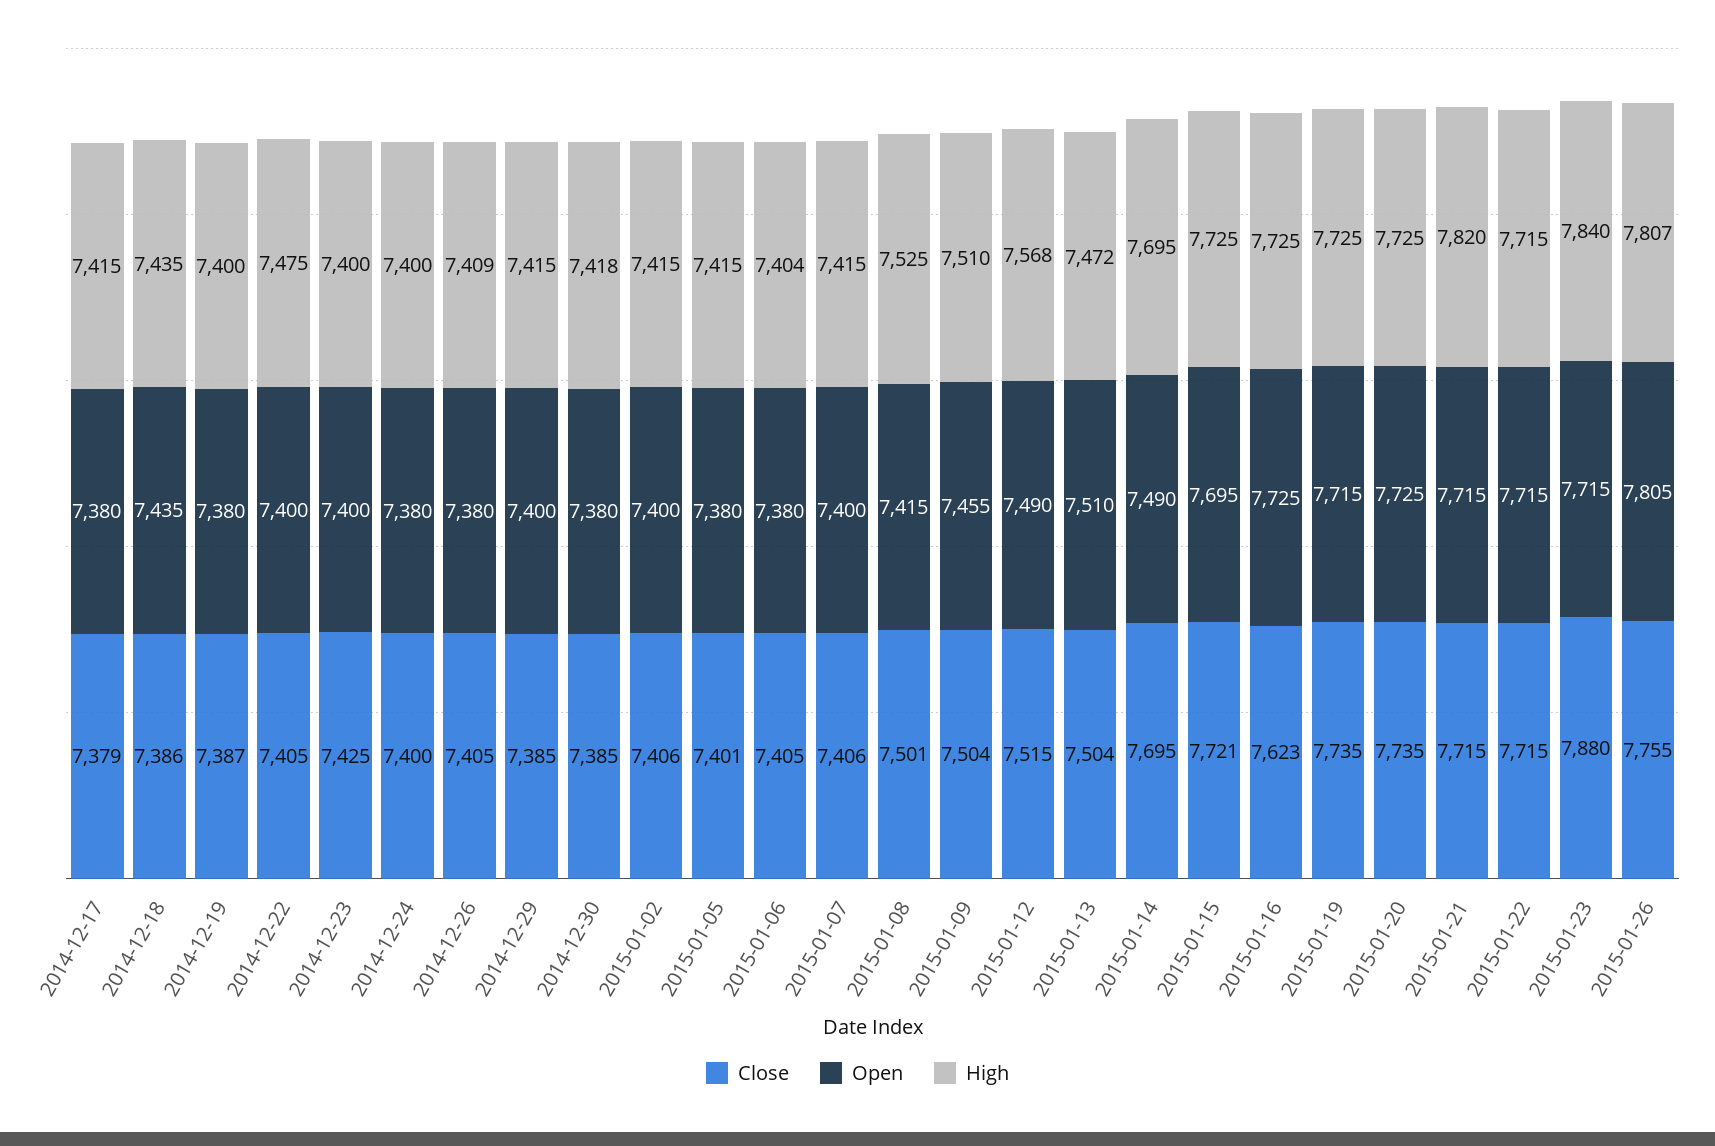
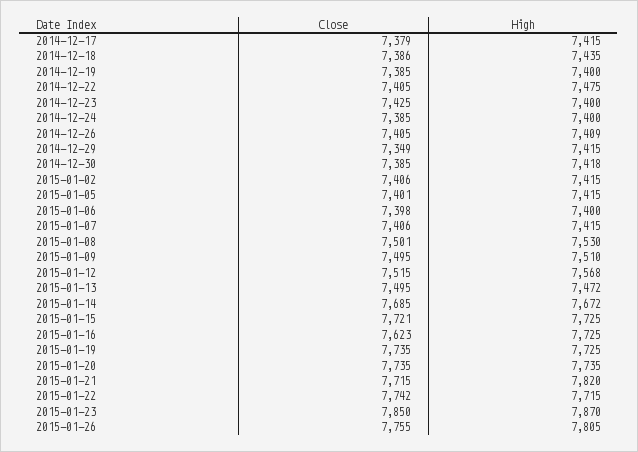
  {
    "Close": {
      "2014-12-17": 7379,
      "2014-12-18": 7386,
-     "2014-12-19": 7387,
+     "2014-12-19": 7385,
      "2014-12-22": 7405,
      "2014-12-23": 7425,
-     "2014-12-24": 7400,
+     "2014-12-24": 7385,
      "2014-12-26": 7405,
-     "2014-12-29": 7385,
+     "2014-12-29": 7349,
      "2014-12-30": 7385,
      "2015-01-02": 7406,
      "2015-01-05": 7401,
-     "2015-01-06": 7405,
+     "2015-01-06": 7398,
      "2015-01-07": 7406,
      "2015-01-08": 7501,
-     "2015-01-09": 7504,
+     "2015-01-09": 7495,
      "2015-01-12": 7515,
-     "2015-01-13": 7504,
+     "2015-01-13": 7495,
-     "2015-01-14": 7695,
+     "2015-01-14": 7685,
      "2015-01-15": 7721,
      "2015-01-16": 7623,
      "2015-01-19": 7735,
      "2015-01-20": 7735,
      "2015-01-21": 7715,
-     "2015-01-22": 7715,
+     "2015-01-22": 7742,
-     "2015-01-23": 7880,
+     "2015-01-23": 7850,
      "2015-01-26": 7755
    },
-   "Open": {
-     "2014-12-17": 7380,
-     "2014-12-18": 7435,
-     "2014-12-19": 7380,
-     "2014-12-22": 7400,
-     "2014-12-23": 7400,
-     "2014-12-24": 7380,
-     "2014-12-26": 7380,
-     "2014-12-29": 7400,
-     "2014-12-30": 7380,
-     "2015-01-02": 7400,
-     "2015-01-05": 7380,
-     "2015-01-06": 7380,
-     "2015-01-07": 7400,
-     "2015-01-08": 7415,
-     "2015-01-09": 7455,
-     "2015-01-12": 7490,
-     "2015-01-13": 7510,
-     "2015-01-14": 7490,
-     "2015-01-15": 7695,
-     "2015-01-16": 7725,
-     "2015-01-19": 7715,
-     "2015-01-20": 7725,
-     "2015-01-21": 7715,
-     "2015-01-22": 7715,
-     "2015-01-23": 7715,
-     "2015-01-26": 7805
-   },
    "High": {
      "2014-12-17": 7415,
      "2014-12-18": 7435,
      "2014-12-19": 7400,
      "2014-12-22": 7475,
      "2014-12-23": 7400,
      "2014-12-24": 7400,
      "2014-12-26": 7409,
      "2014-12-29": 7415,
      "2014-12-30": 7418,
      "2015-01-02": 7415,
      "2015-01-05": 7415,
-     "2015-01-06": 7404,
+     "2015-01-06": 7400,
      "2015-01-07": 7415,
-     "2015-01-08": 7525,
+     "2015-01-08": 7530,
      "2015-01-09": 7510,
      "2015-01-12": 7568,
      "2015-01-13": 7472,
-     "2015-01-14": 7695,
+     "2015-01-14": 7672,
      "2015-01-15": 7725,
      "2015-01-16": 7725,
      "2015-01-19": 7725,
-     "2015-01-20": 7725,
+     "2015-01-20": 7735,
      "2015-01-21": 7820,
      "2015-01-22": 7715,
-     "2015-01-23": 7840,
+     "2015-01-23": 7870,
-     "2015-01-26": 7807
+     "2015-01-26": 7805
    }
  }

